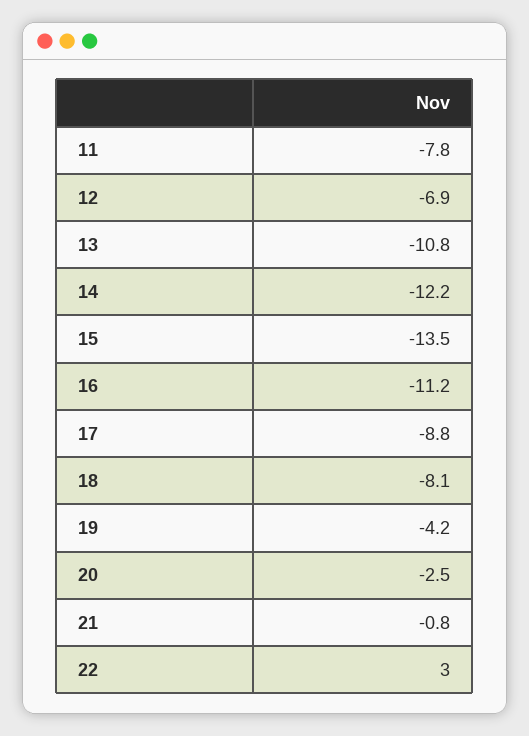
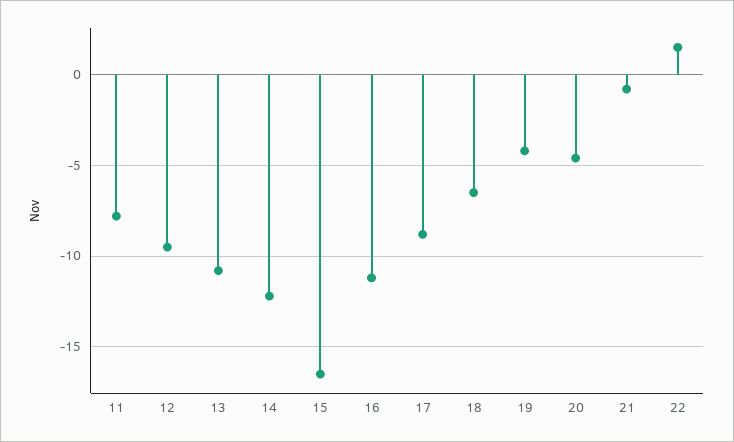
  {
    "11": -7.8,
-   "12": -6.9,
+   "12": -9.5,
    "13": -10.8,
    "14": -12.2,
-   "15": -13.5,
+   "15": -16.5,
    "16": -11.2,
    "17": -8.8,
-   "18": -8.1,
+   "18": -6.5,
    "19": -4.2,
-   "20": -2.5,
+   "20": -4.5,
    "21": -0.8,
-   "22": 3
+   "22": 1.5
  }

